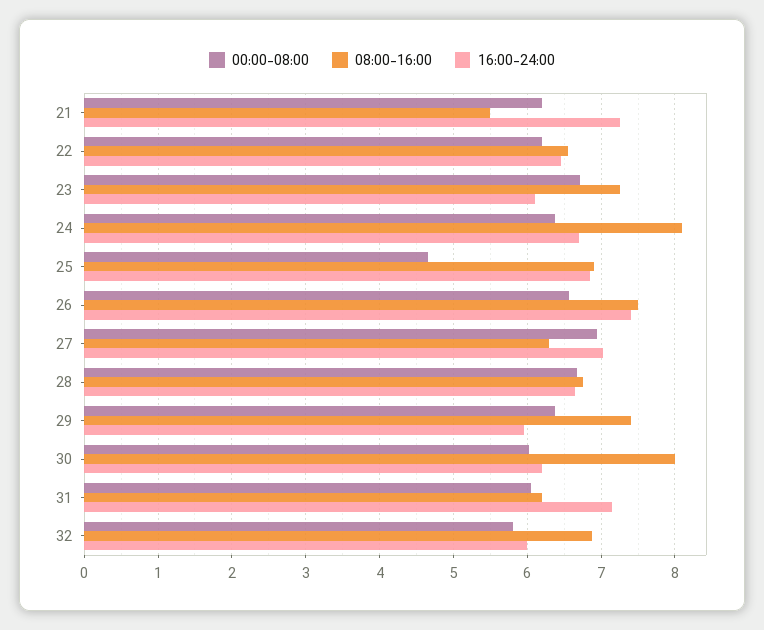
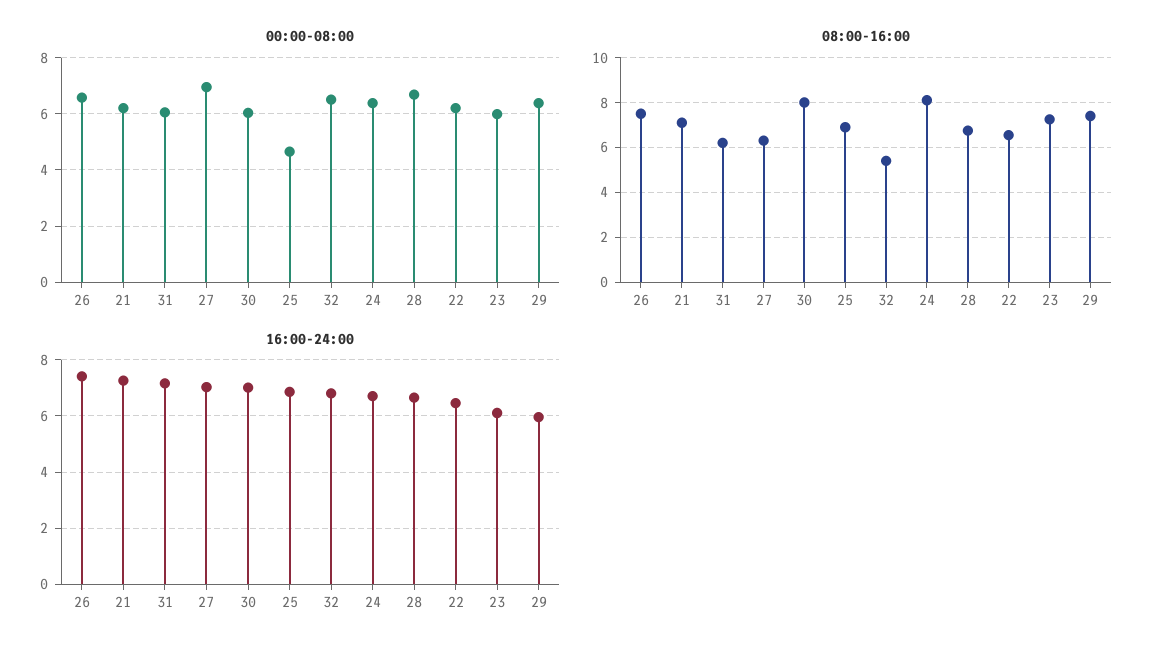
  {
    "00:00-08:00": {
      "21": 6.2,
      "22": 6.2,
-     "23": 6.7,
+     "23": 6,
      "24": 6.4,
      "25": 4.7,
      "26": 6.6,
      "27": 7,
      "28": 6.7,
      "29": 6.4,
      "30": 6,
      "31": 6.1,
-     "32": 5.8
+     "32": 6.5
    },
    "08:00-16:00": {
-     "21": 5.5,
+     "21": 7,
      "22": 6.6,
      "23": 7.3,
      "24": 8.1,
      "25": 6.9,
      "26": 7.5,
      "27": 6.3,
      "28": 6.8,
      "29": 7.4,
      "30": 8,
      "31": 6.2,
-     "32": 6.9
+     "32": 5.5
    },
    "16:00-24:00": {
      "21": 7.3,
      "22": 6.5,
      "23": 6.1,
      "24": 6.7,
      "25": 6.9,
      "26": 7.4,
      "27": 7,
      "28": 6.7,
      "29": 6,
-     "30": 6.2,
+     "30": 7,
      "31": 7.2,
-     "32": 6
+     "32": 6.75
    }
  }

